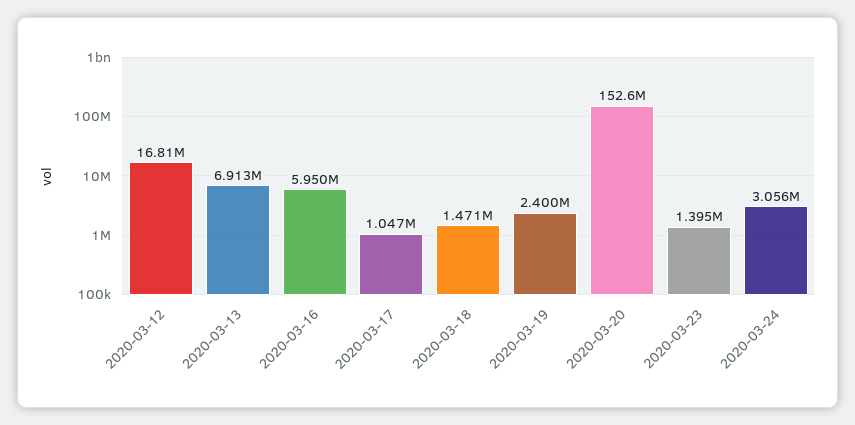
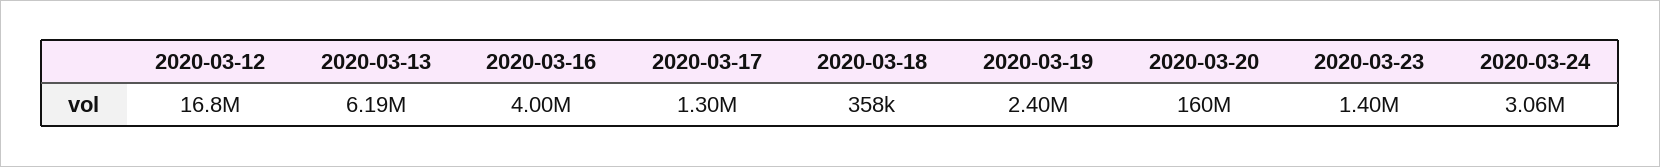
  {
    "2020-03-12": 16810000,
-   "2020-03-13": 6913000,
+   "2020-03-13": 6190000,
-   "2020-03-16": 5950000,
+   "2020-03-16": 4000000,
-   "2020-03-17": 1047000,
+   "2020-03-17": 1300000,
-   "2020-03-18": 1471000,
+   "2020-03-18": 358000,
    "2020-03-19": 2400000,
-   "2020-03-20": 152600000,
+   "2020-03-20": 160000000,
    "2020-03-23": 1395000,
    "2020-03-24": 3056000
  }

